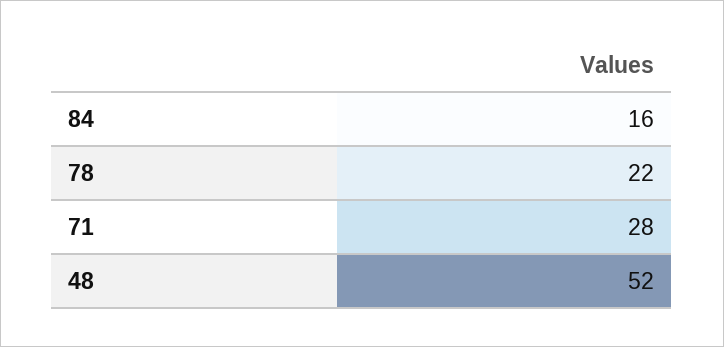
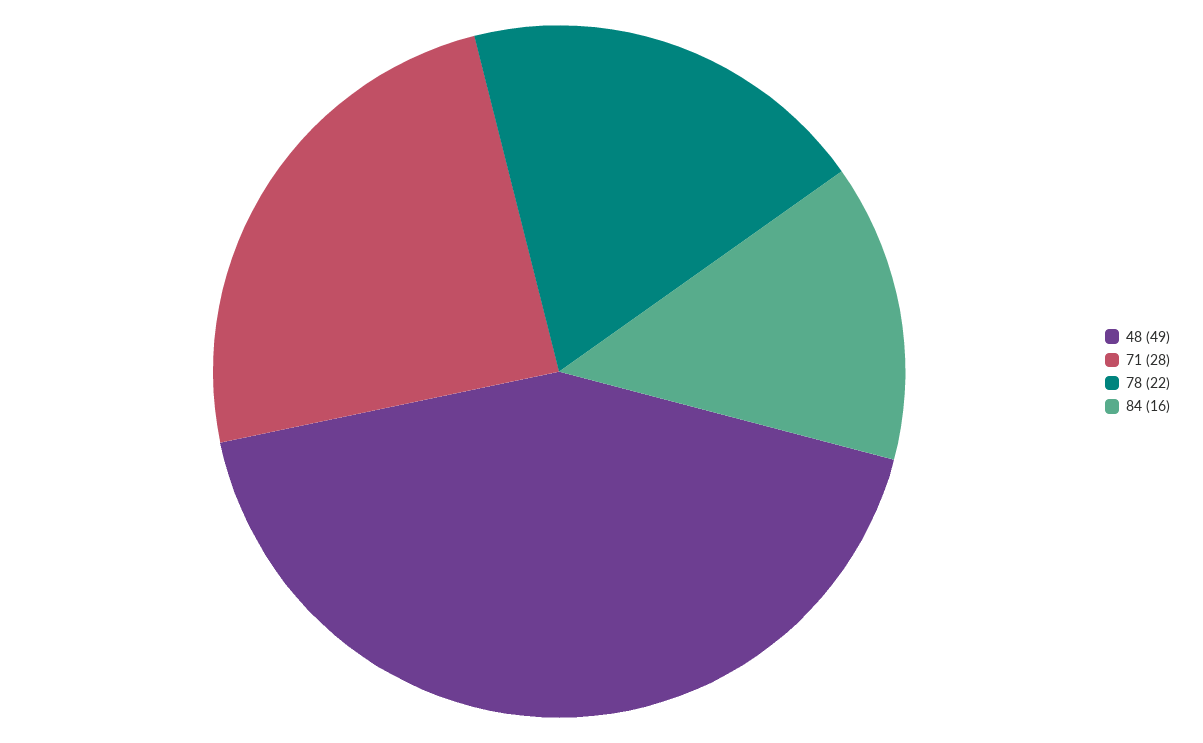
  {
    "84": 16,
    "78": 22,
    "71": 28,
-   "48": 52
+   "48": 49
  }

